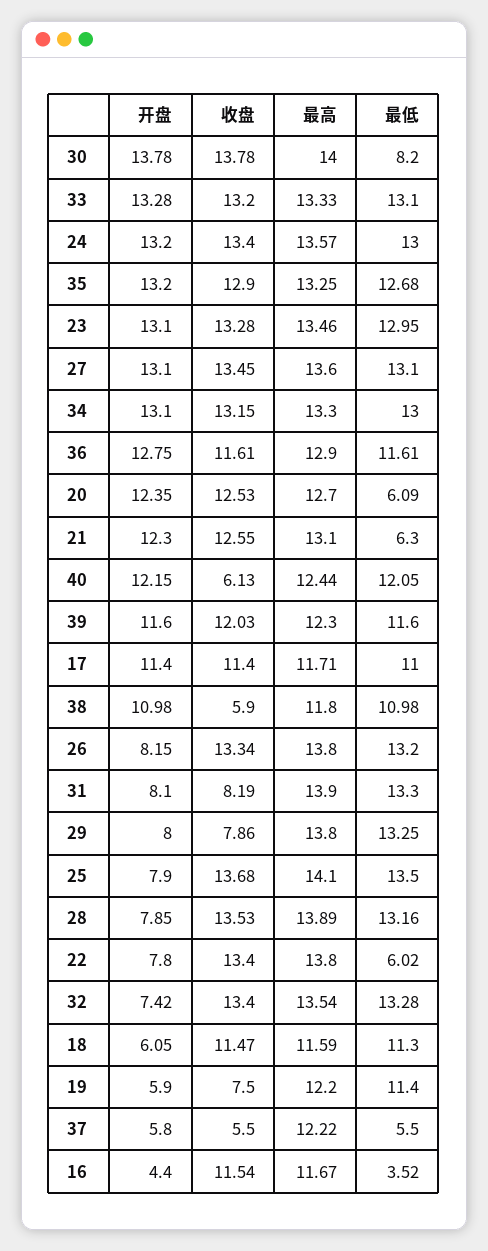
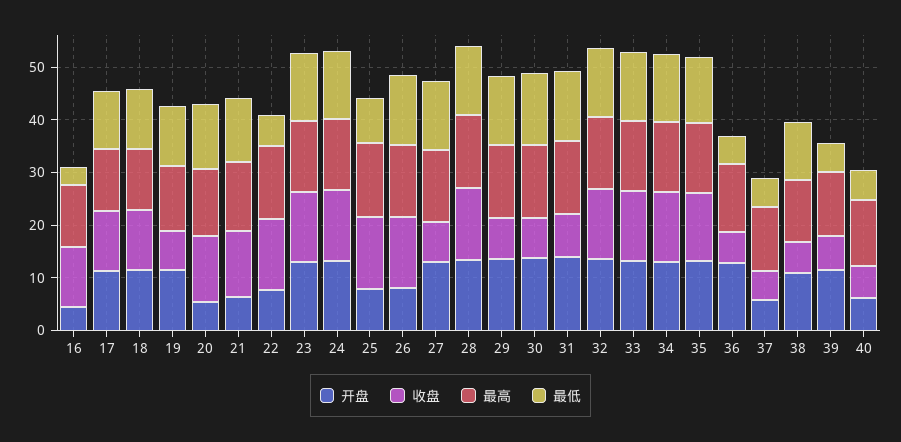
  {
    "开盘": {
      "30": 13.78,
      "33": 13.28,
      "24": 13.2,
      "35": 13.2,
      "23": 13.1,
      "27": 13.1,
      "34": 13.1,
      "36": 12.75,
-     "20": 12.35,
+     "20": 6,
-     "21": 12.3,
+     "21": 6,
-     "40": 12.15,
+     "40": 6,
      "39": 11.6,
      "17": 11.4,
      "38": 10.98,
      "26": 8.15,
-     "31": 8.1,
+     "31": 14,
-     "29": 8,
+     "29": 14,
      "25": 7.9,
-     "28": 7.85,
+     "28": 14,
      "22": 7.8,
-     "32": 7.42,
+     "32": 14,
-     "18": 6.05,
+     "18": 12,
-     "19": 5.9,
+     "19": 12,
      "37": 5.8,
      "16": 4.4
    },
    "收盘": {
-     "30": 13.78,
+     "30": 8,
      "33": 13.2,
      "24": 13.4,
      "35": 12.9,
      "23": 13.28,
-     "27": 13.45,
+     "27": 8,
      "34": 13.15,
-     "36": 11.61,
+     "36": 6,
      "20": 12.53,
      "21": 12.55,
      "40": 6.13,
-     "39": 12.03,
+     "39": 6,
      "17": 11.4,
      "38": 5.9,
      "26": 13.34,
      "31": 8.19,
      "29": 7.86,
      "25": 13.68,
      "28": 13.53,
      "22": 13.4,
      "32": 13.4,
      "18": 11.47,
      "19": 7.5,
      "37": 5.5,
      "16": 11.54
    },
    "最高": {
      "30": 14,
      "33": 13.33,
      "24": 13.57,
      "35": 13.25,
      "23": 13.46,
      "27": 13.6,
      "34": 13.3,
      "36": 12.9,
      "20": 12.7,
      "21": 13.1,
      "40": 12.44,
      "39": 12.3,
      "17": 11.71,
      "38": 11.8,
      "26": 13.8,
      "31": 13.9,
      "29": 13.8,
      "25": 14.1,
      "28": 13.89,
      "22": 13.8,
      "32": 13.54,
      "18": 11.59,
      "19": 12.2,
      "37": 12.22,
      "16": 11.67
    },
    "最低": {
-     "30": 8.2,
+     "30": 14,
      "33": 13.1,
      "24": 13,
      "35": 12.68,
      "23": 12.95,
      "27": 13.1,
      "34": 13,
-     "36": 11.61,
+     "36": 6,
-     "20": 6.09,
+     "20": 12,
-     "21": 6.3,
+     "21": 12,
-     "40": 12.05,
+     "40": 6,
-     "39": 11.6,
+     "39": 6,
      "17": 11,
      "38": 10.98,
      "26": 13.2,
      "31": 13.3,
      "29": 13.25,
-     "25": 13.5,
+     "25": 8,
      "28": 13.16,
      "22": 6.02,
      "32": 13.28,
      "18": 11.3,
      "19": 11.4,
      "37": 5.5,
      "16": 3.52
    }
  }

